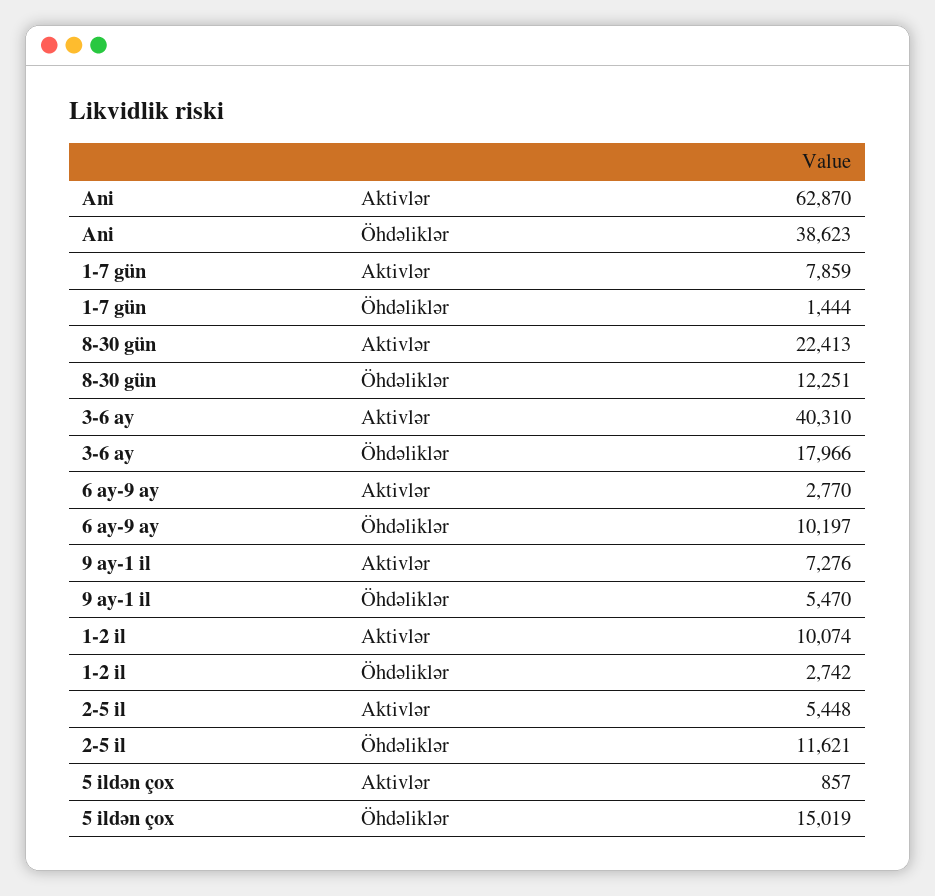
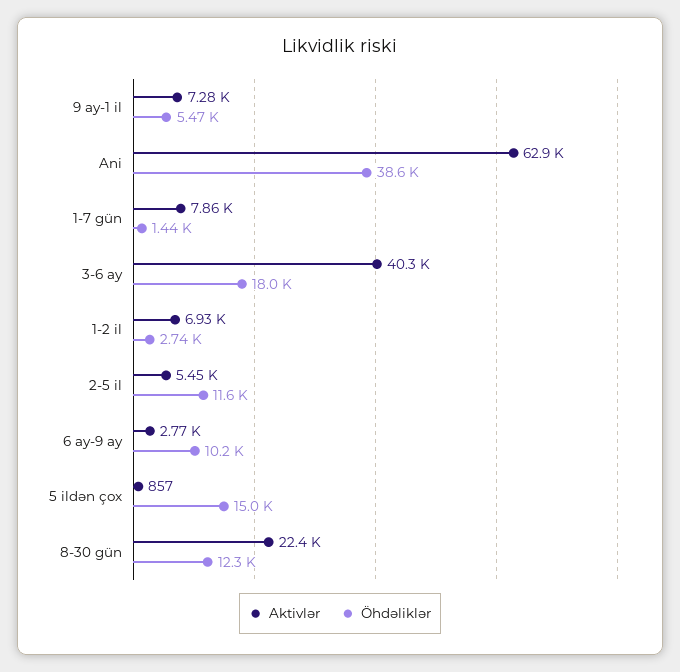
  {
    "Aktivlər": {
      "Ani": 62870,
      "1-7 gün": 7859,
      "8-30 gün": 22413,
      "3-6 ay": 40310,
      "6 ay-9 ay": 2770,
      "9 ay-1 il": 7276,
-     "1-2 il": 10074,
+     "1-2 il": 6930,
      "2-5 il": 5448,
      "5 ildən çox": 857
    },
    "Öhdəliklər": {
      "Ani": 38623,
      "1-7 gün": 1444,
      "8-30 gün": 12251,
      "3-6 ay": 17966,
      "6 ay-9 ay": 10197,
      "9 ay-1 il": 5470,
      "1-2 il": 2742,
      "2-5 il": 11621,
      "5 ildən çox": 15019
    }
  }

